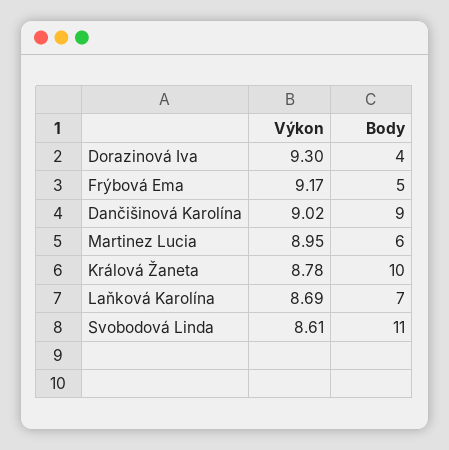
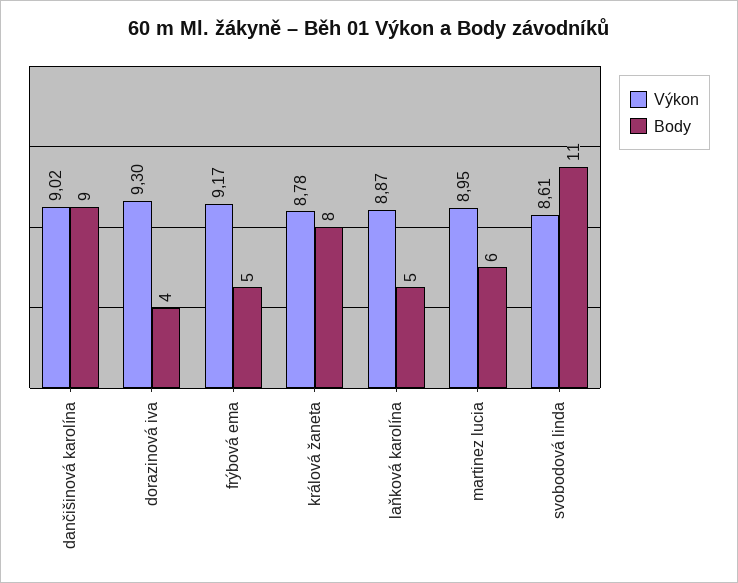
  {
    "Výkon": {
      "Dorazinová Iva": 9.3,
      "Frýbová Ema": 9.17,
      "Dančišinová Karolína": 9.02,
      "Martinez Lucia": 8.95,
      "Králová Žaneta": 8.78,
-     "Laňková Karolína": 8.69,
+     "Laňková Karolína": 8.87,
      "Svobodová Linda": 8.61
    },
    "Body": {
      "Dorazinová Iva": 4,
      "Frýbová Ema": 5,
      "Dančišinová Karolína": 9,
      "Martinez Lucia": 6,
-     "Králová Žaneta": 10,
+     "Králová Žaneta": 8,
-     "Laňková Karolína": 7,
+     "Laňková Karolína": 5,
      "Svobodová Linda": 11
    }
  }

